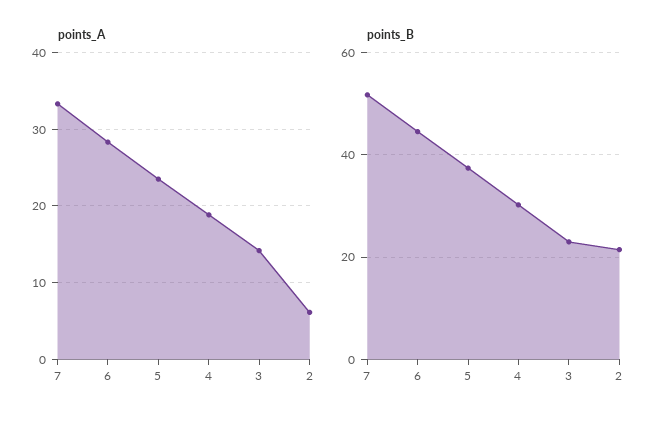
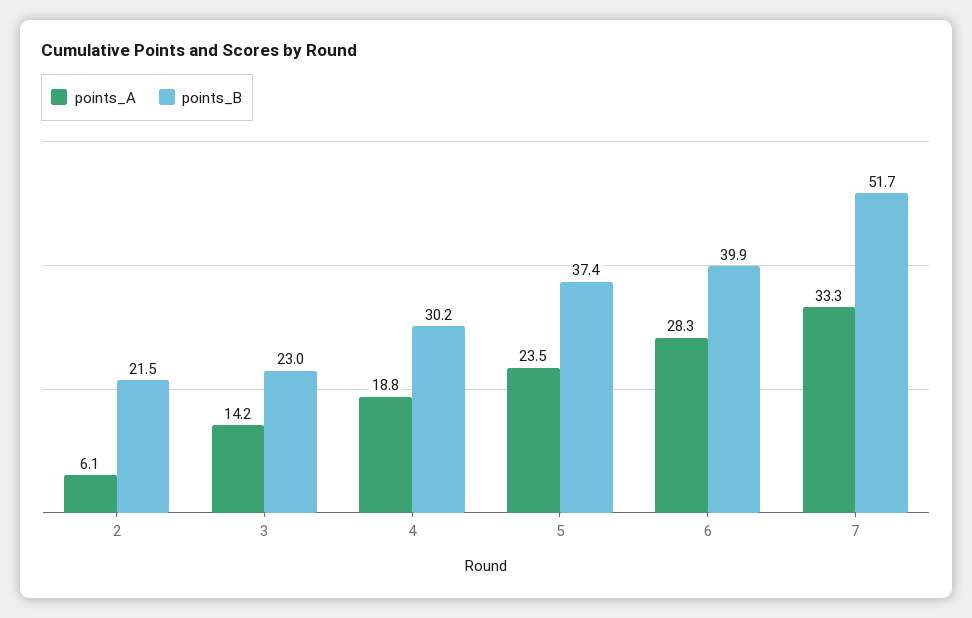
  {
    "points_A": {
      "7": 33.3,
      "6": 28.3,
      "5": 23.5,
      "4": 18.8,
      "3": 14.2,
      "2": 6.1
    },
    "points_B": {
      "7": 51.7,
-     "6": 44,
+     "6": 39.9,
      "5": 37.4,
      "4": 30.2,
      "3": 23,
      "2": 21.5
    }
  }

